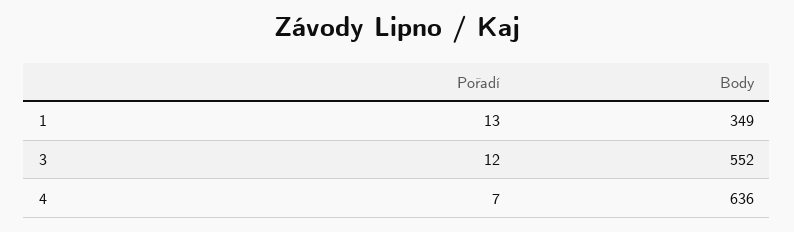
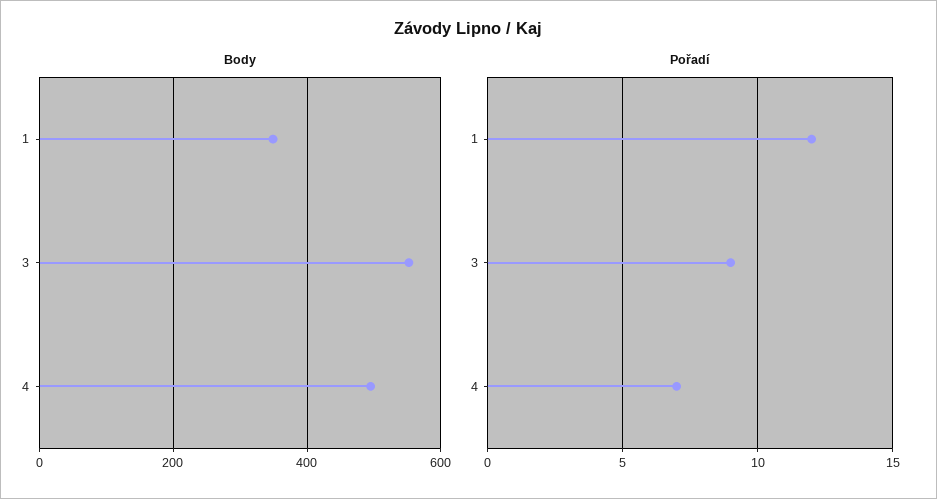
  {
    "Pořadí": {
-     "1": 13,
+     "1": 12,
-     "3": 12,
+     "3": 9,
      "4": 7
    },
    "Body": {
      "1": 349,
      "3": 552,
-     "4": 636
+     "4": 500
    }
  }

